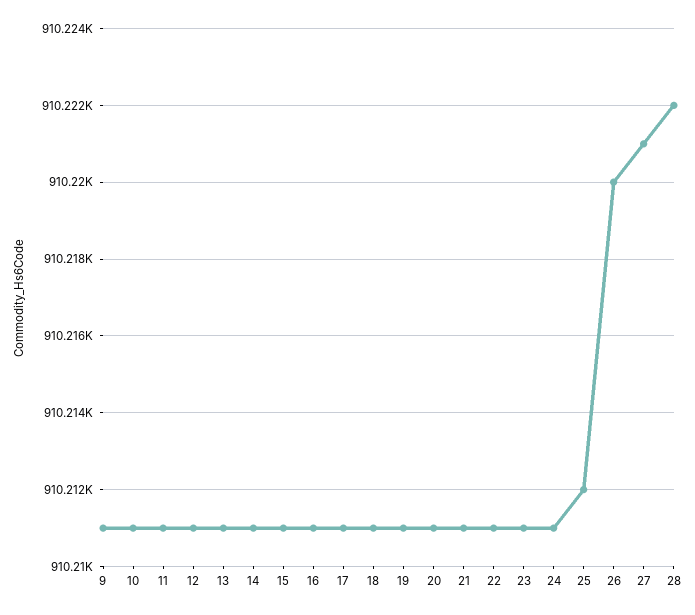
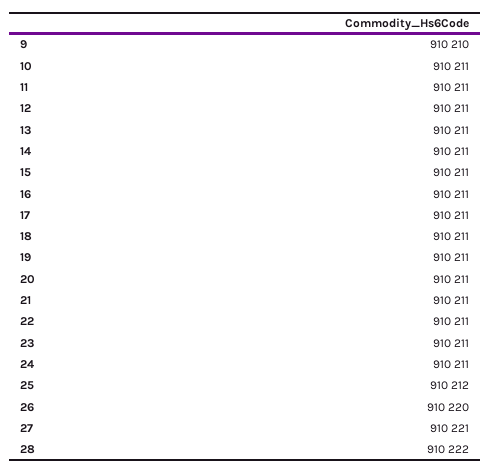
  {
-   "9": 910211,
+   "9": 910210,
    "10": 910211,
    "11": 910211,
    "12": 910211,
    "13": 910211,
    "14": 910211,
    "15": 910211,
    "16": 910211,
    "17": 910211,
    "18": 910211,
    "19": 910211,
    "20": 910211,
    "21": 910211,
    "22": 910211,
    "23": 910211,
    "24": 910211,
    "25": 910212,
    "26": 910220,
    "27": 910221,
    "28": 910222
  }

